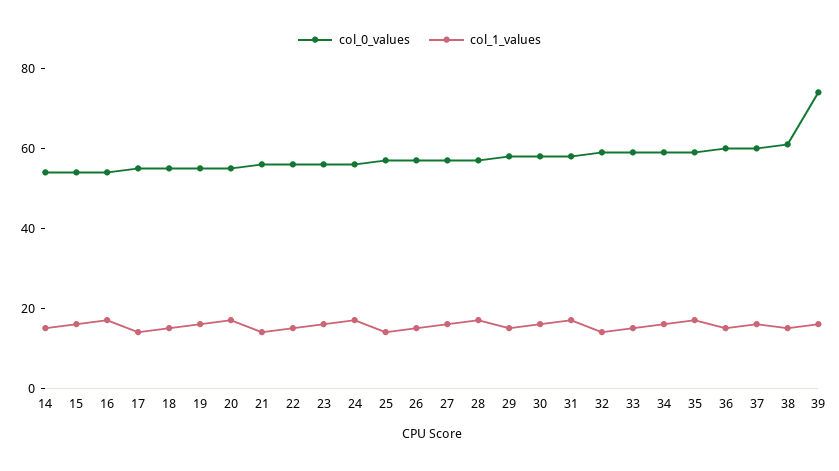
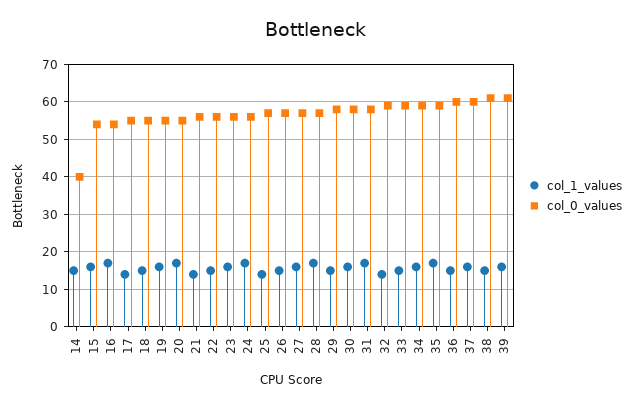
  {
    "col_0_values": {
-     "14": 55,
+     "14": 40,
      "15": 55,
      "16": 55,
      "17": 55,
      "18": 55,
      "19": 55,
      "20": 55,
      "21": 55,
      "22": 55,
      "23": 55,
      "24": 55,
      "25": 55,
      "26": 55,
      "27": 55,
      "28": 55,
      "29": 60,
      "30": 60,
      "31": 60,
      "32": 60,
      "33": 60,
      "34": 60,
      "35": 60,
      "36": 60,
      "37": 60,
      "38": 60,
-     "39": 75
+     "39": 60
    },
    "col_1_values": {
      "14": 15,
      "15": 15,
      "16": 15,
      "17": 15,
      "18": 15,
      "19": 15,
      "20": 15,
      "21": 15,
      "22": 15,
      "23": 15,
      "24": 15,
      "25": 15,
      "26": 15,
      "27": 15,
      "28": 15,
      "29": 15,
      "30": 15,
      "31": 15,
      "32": 15,
      "33": 15,
      "34": 15,
      "35": 15,
      "36": 15,
      "37": 15,
      "38": 15,
      "39": 15
    }
  }

